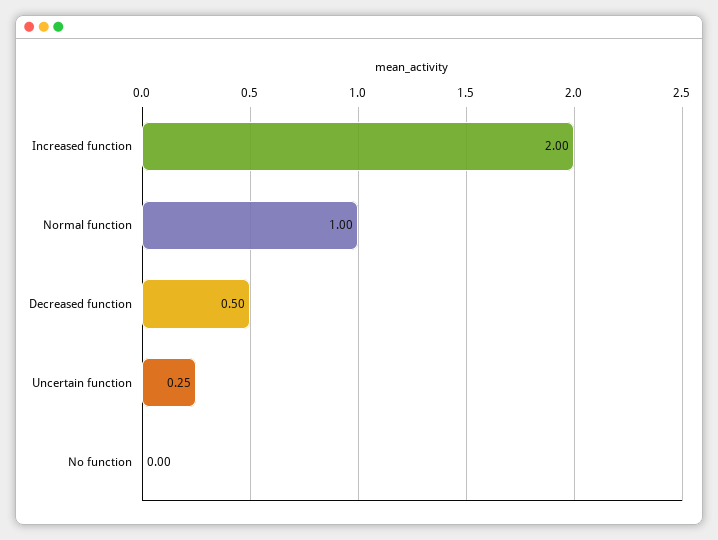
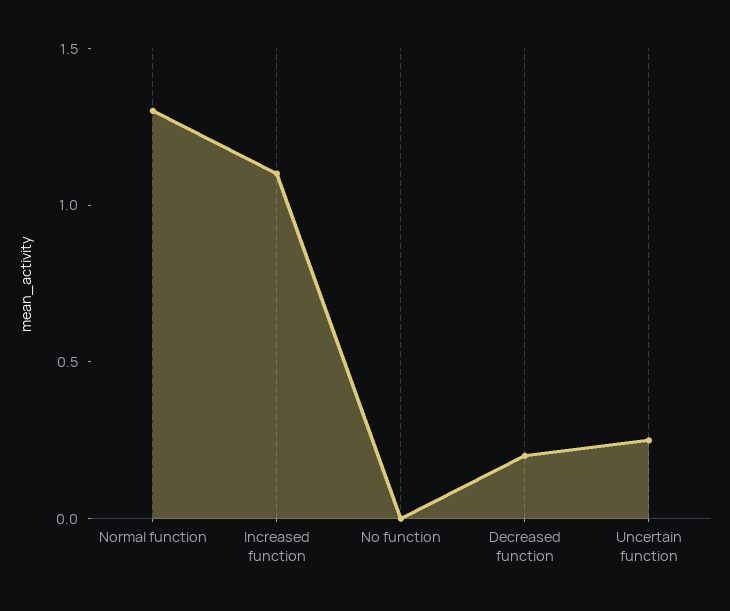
  {
-   "Increased function": 2,
+   "Increased function": 1.1,
-   "Normal function": 1,
+   "Normal function": 1.3,
-   "Decreased function": 0.5,
+   "Decreased function": 0.2,
    "Uncertain function": 0.25,
    "No function": 0
  }

